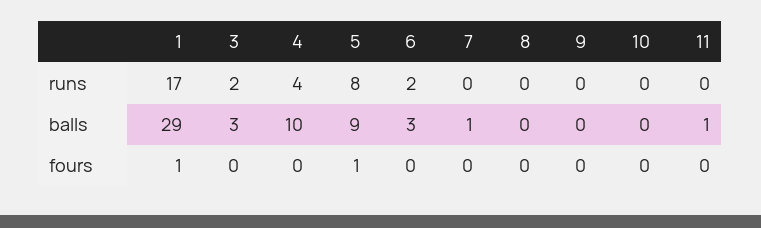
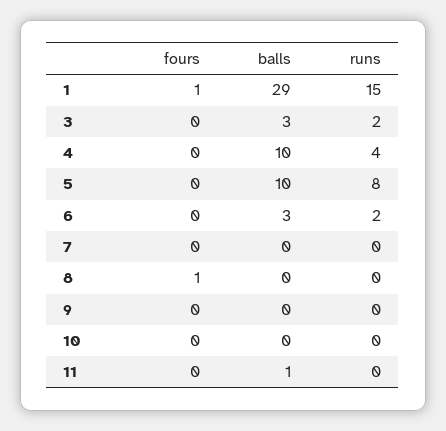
  {
    "1": {
-     "runs": 17,
+     "runs": 15,
      "balls": 29,
      "fours": 1
    },
    "3": {
      "runs": 2,
      "balls": 3,
      "fours": 0
    },
    "4": {
      "runs": 4,
      "balls": 10,
      "fours": 0
    },
    "5": {
      "runs": 8,
-     "balls": 9,
+     "balls": 10,
-     "fours": 1
+     "fours": 0
    },
    "6": {
      "runs": 2,
      "balls": 3,
      "fours": 0
    },
    "7": {
      "runs": 0,
-     "balls": 1,
+     "balls": 0,
      "fours": 0
    },
    "8": {
      "runs": 0,
      "balls": 0,
-     "fours": 0
+     "fours": 1
    },
    "9": {
      "runs": 0,
      "balls": 0,
      "fours": 0
    },
    "10": {
      "runs": 0,
      "balls": 0,
      "fours": 0
    },
    "11": {
      "runs": 0,
      "balls": 1,
      "fours": 0
    }
  }

